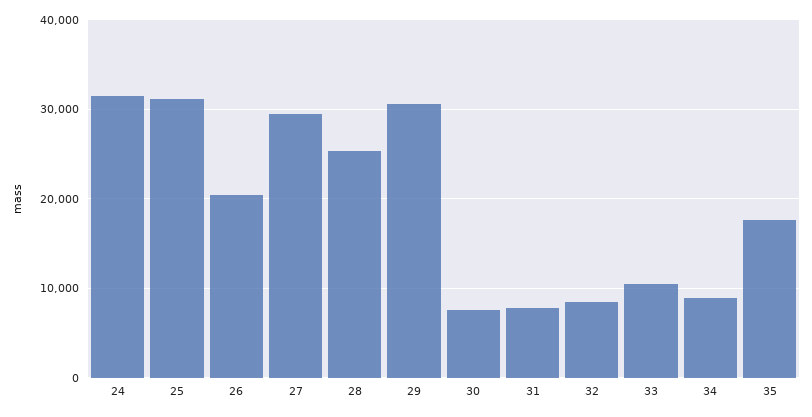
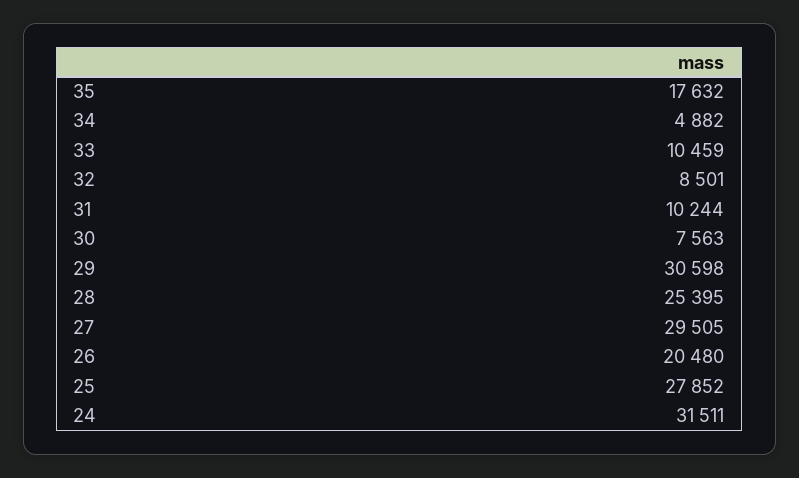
  {
    "24": 31511,
-   "25": 31000,
+   "25": 27852,
    "26": 20480,
    "27": 29505,
    "28": 25395,
    "29": 30598,
    "30": 7563,
-   "31": 8000,
+   "31": 10244,
    "32": 8501,
    "33": 10459,
-   "34": 9000,
+   "34": 4882,
    "35": 17632
  }

